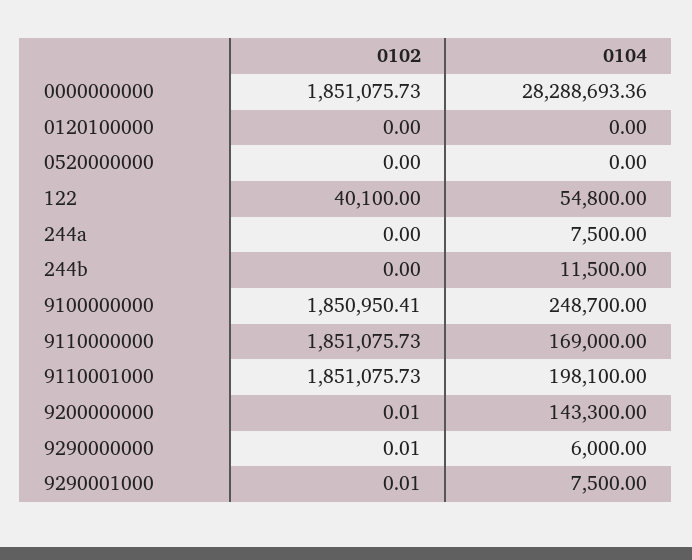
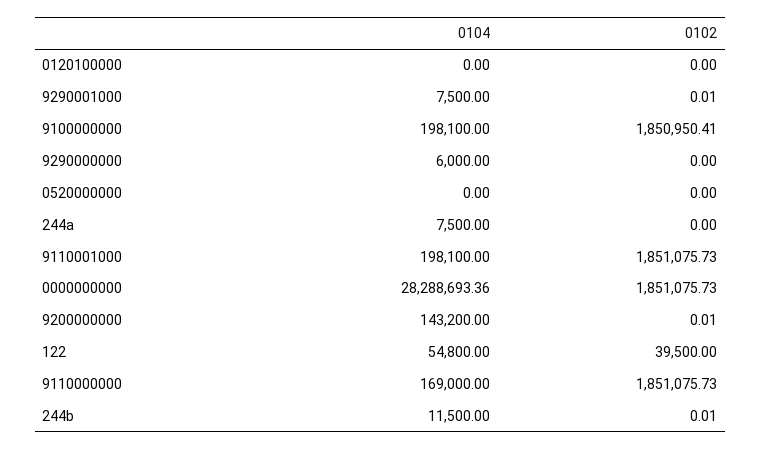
  {
    "0102": {
      "0000000000": 1851075.73,
      "0120100000": 0,
      "0520000000": 0,
-     "122": 40100,
+     "122": 39500,
      "244a": 0,
-     "244b": 0,
+     "244b": 0.01,
      "9100000000": 1850950.41,
      "9110000000": 1851075.73,
      "9110001000": 1851075.73,
      "9200000000": 0.01,
-     "9290000000": 0.01,
+     "9290000000": 0,
      "9290001000": 0.01
    },
    "0104": {
      "0000000000": 28288693.36,
      "0120100000": 0,
      "0520000000": 0,
      "122": 54800,
      "244a": 7500,
      "244b": 11500,
-     "9100000000": 248700,
+     "9100000000": 198100,
      "9110000000": 169000,
      "9110001000": 198100,
-     "9200000000": 143300,
+     "9200000000": 143200,
      "9290000000": 6000,
      "9290001000": 7500
    }
  }

